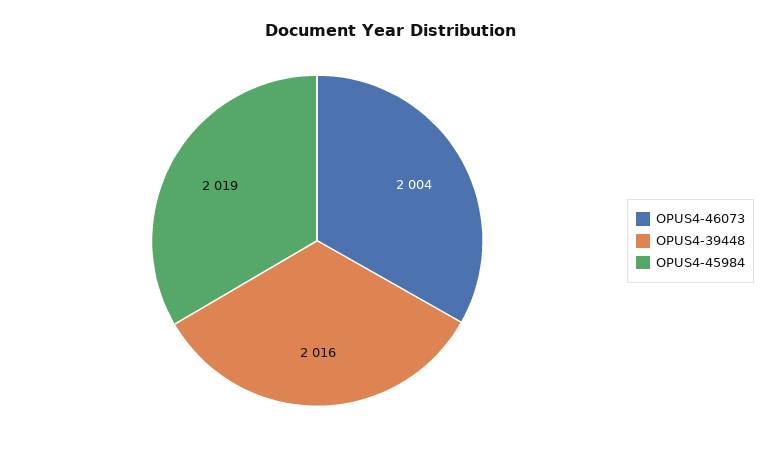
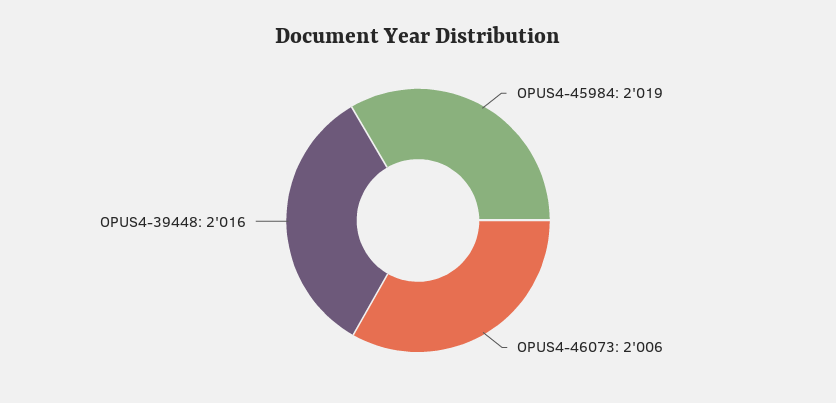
  {
-   "OPUS4-46073": 2004,
+   "OPUS4-46073": 2006,
    "OPUS4-39448": 2016,
    "OPUS4-45984": 2019
  }

